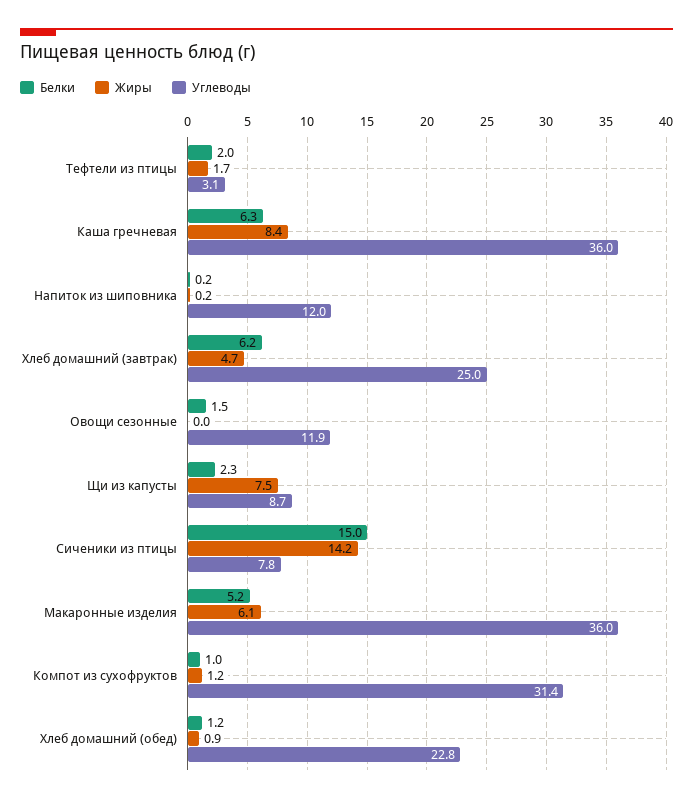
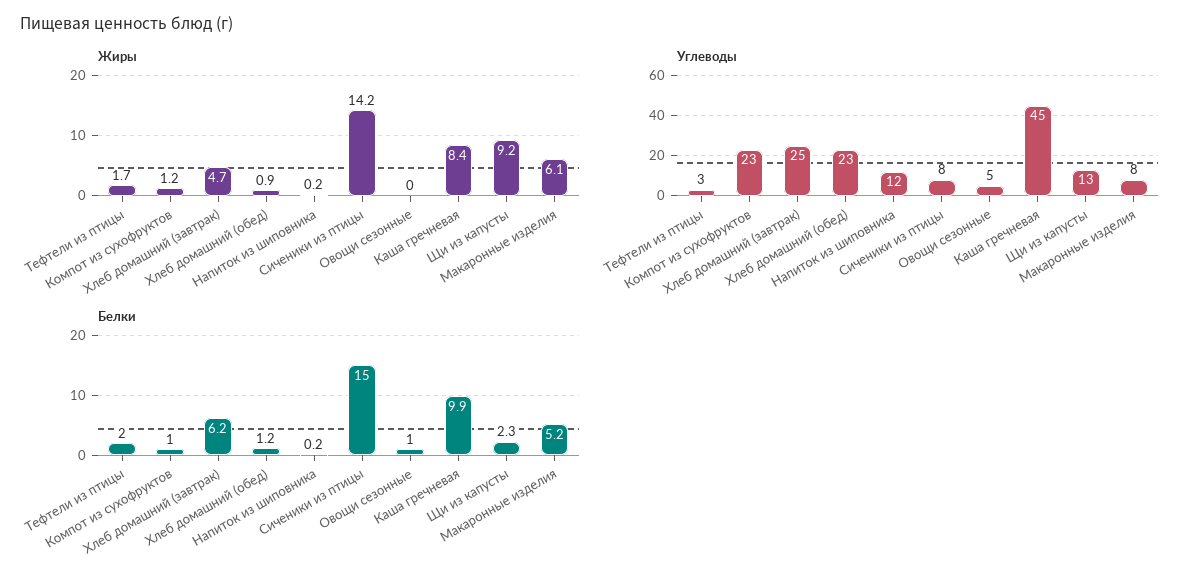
  {
    "Белки": {
      "Тефтели из птицы": 2,
-     "Каша гречневая": 6.3,
+     "Каша гречневая": 9.9,
      "Напиток из шиповника": 0.2,
      "Хлеб домашний (завтрак)": 6.2,
-     "Овощи сезонные": 1.5,
+     "Овощи сезонные": 1,
      "Щи из капусты": 2.3,
      "Сиченики из птицы": 15,
      "Макаронные изделия": 5.2,
      "Компот из сухофруктов": 1,
      "Хлеб домашний (обед)": 1.2
    },
    "Жиры": {
      "Тефтели из птицы": 1.7,
      "Каша гречневая": 8.4,
      "Напиток из шиповника": 0.2,
      "Хлеб домашний (завтрак)": 4.7,
      "Овощи сезонные": 0,
-     "Щи из капусты": 7.5,
+     "Щи из капусты": 9.2,
      "Сиченики из птицы": 14.2,
      "Макаронные изделия": 6.1,
      "Компот из сухофруктов": 1.2,
      "Хлеб домашний (обед)": 0.9
    },
    "Углеводы": {
      "Тефтели из птицы": 3.1,
-     "Каша гречневая": 36,
+     "Каша гречневая": 45,
      "Напиток из шиповника": 12,
      "Хлеб домашний (завтрак)": 25,
-     "Овощи сезонные": 11.9,
+     "Овощи сезонные": 5,
-     "Щи из капусты": 8.7,
+     "Щи из капусты": 13,
      "Сиченики из птицы": 7.8,
-     "Макаронные изделия": 36,
+     "Макаронные изделия": 8,
-     "Компот из сухофруктов": 31.4,
+     "Компот из сухофруктов": 23,
      "Хлеб домашний (обед)": 22.8
    }
  }

